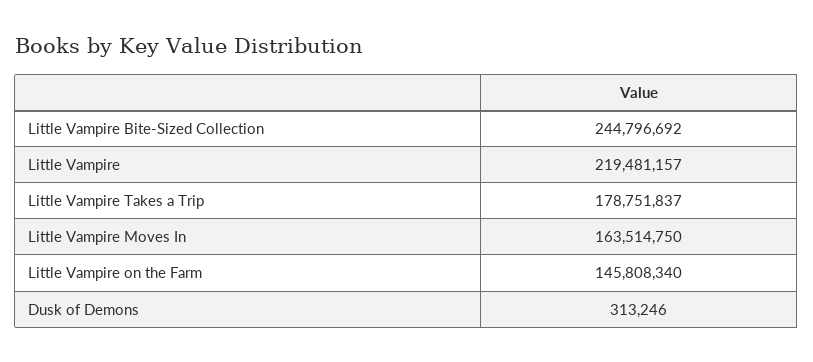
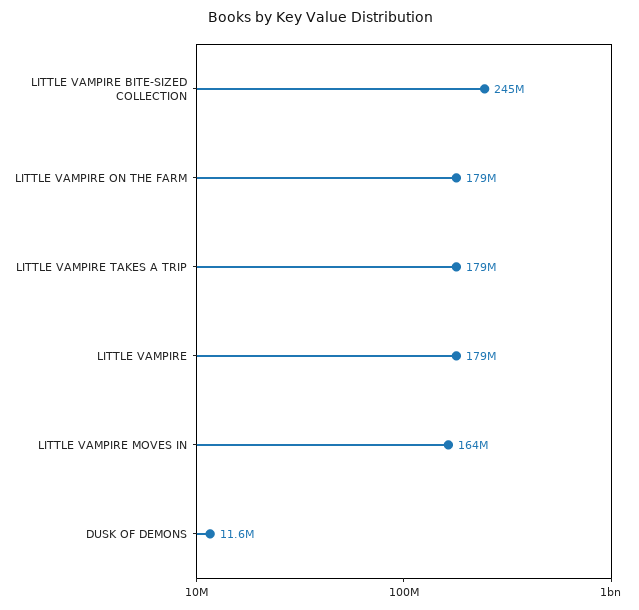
  {
    "Little Vampire Bite-Sized Collection": 244796692,
-   "Little Vampire": 219481157,
+   "Little Vampire": 179000000,
    "Little Vampire Takes a Trip": 178751837,
    "Little Vampire Moves In": 163514750,
-   "Little Vampire on the Farm": 145808340,
+   "Little Vampire on the Farm": 179000000,
-   "Dusk of Demons": 313246
+   "Dusk of Demons": 11600000
  }

